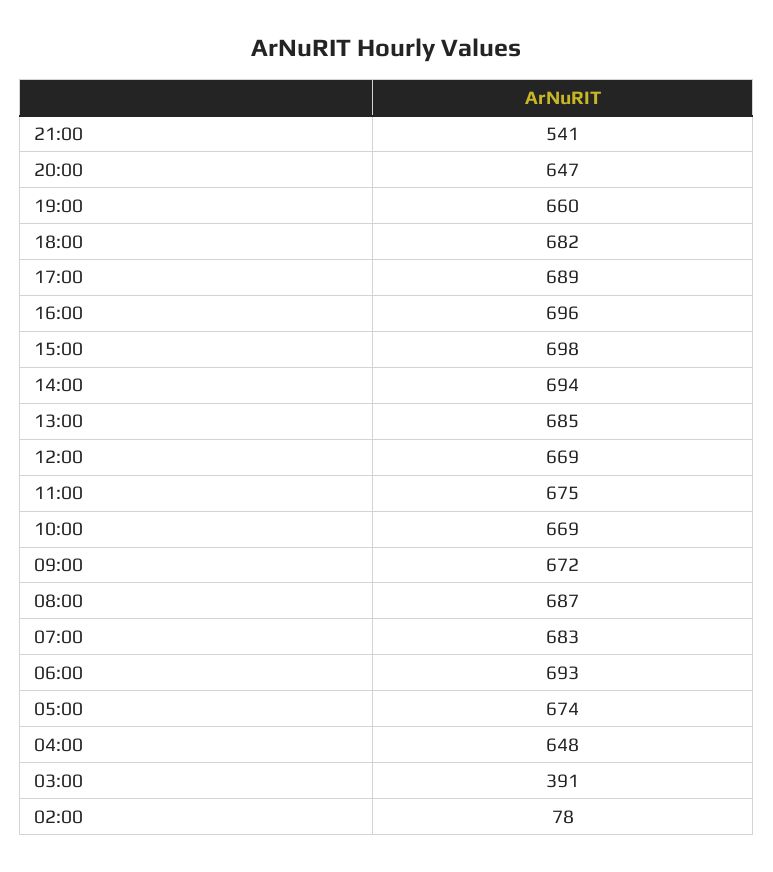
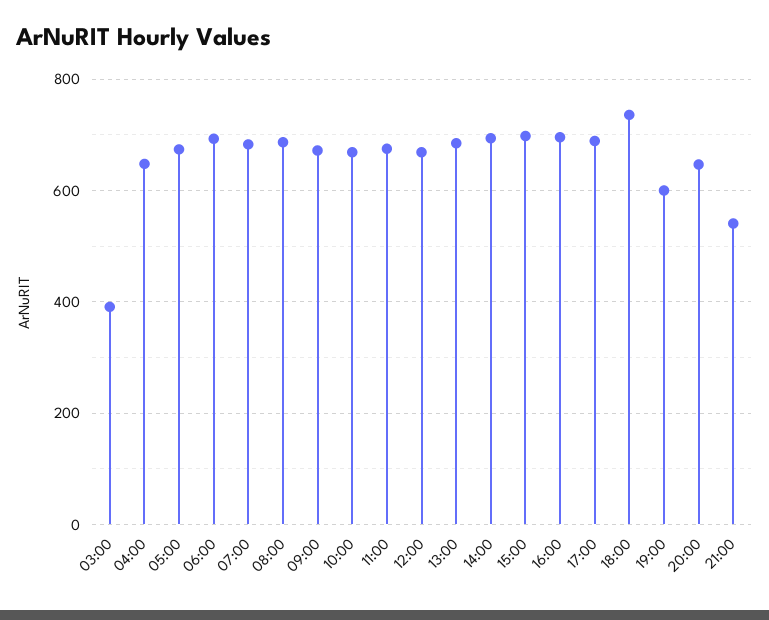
  {
    "21:00": 541,
    "20:00": 647,
-   "19:00": 660,
+   "19:00": 600,
-   "18:00": 682,
+   "18:00": 740,
    "17:00": 689,
    "16:00": 696,
    "15:00": 698,
    "14:00": 694,
    "13:00": 685,
    "12:00": 669,
    "11:00": 675,
    "10:00": 669,
    "09:00": 672,
    "08:00": 687,
    "07:00": 683,
    "06:00": 693,
    "05:00": 674,
    "04:00": 648,
-   "03:00": 391,
+   "03:00": 391
-   "02:00": 78
  }

